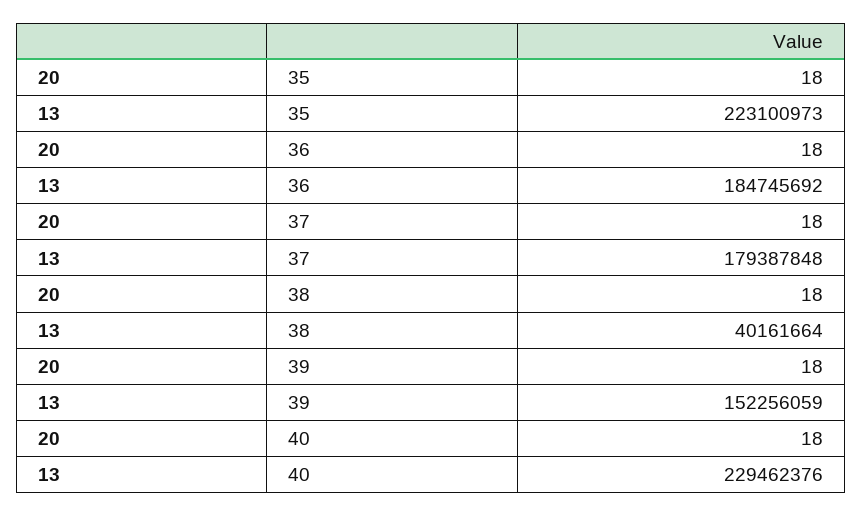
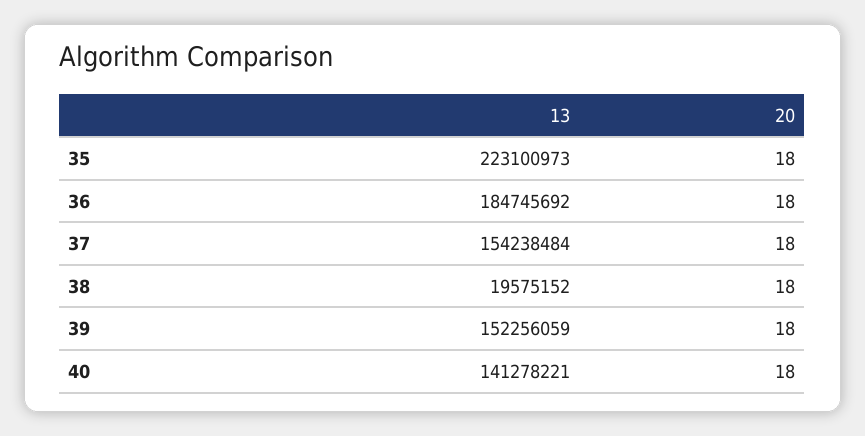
  {
    "20": {
      "35": 18,
      "36": 18,
      "37": 18,
      "38": 18,
      "39": 18,
      "40": 18
    },
    "13": {
      "35": 223100973,
      "36": 184745692,
-     "37": 179387848,
+     "37": 154238484,
-     "38": 40161664,
+     "38": 19575152,
      "39": 152256059,
-     "40": 229462376
+     "40": 141278221
    }
  }

